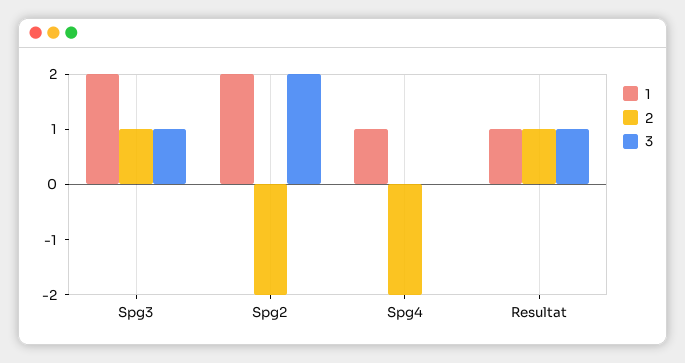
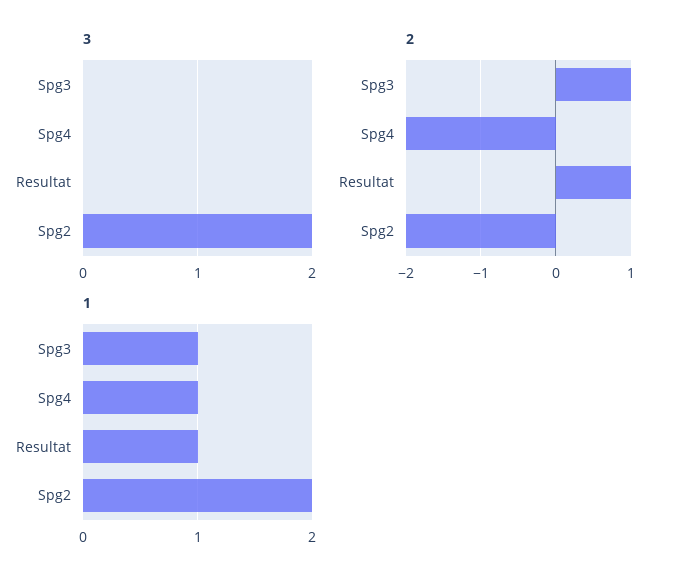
  {
    "1": {
-     "Spg3": 2,
+     "Spg3": 1,
      "Spg2": 2,
      "Spg4": 1,
      "Resultat": 1
    },
    "2": {
      "Spg3": 1,
      "Spg2": -2,
      "Spg4": -2,
      "Resultat": 1
    },
    "3": {
-     "Spg3": 1,
+     "Spg3": 0,
      "Spg2": 2,
      "Spg4": 0,
-     "Resultat": 1
+     "Resultat": 0
    }
  }

